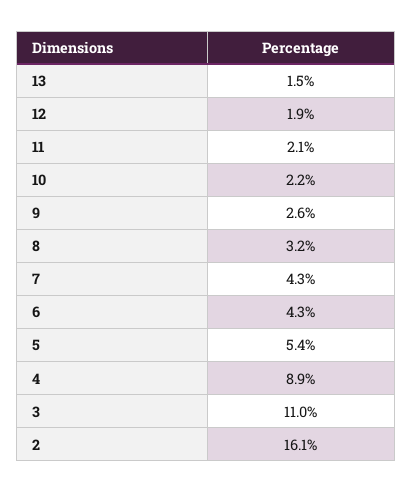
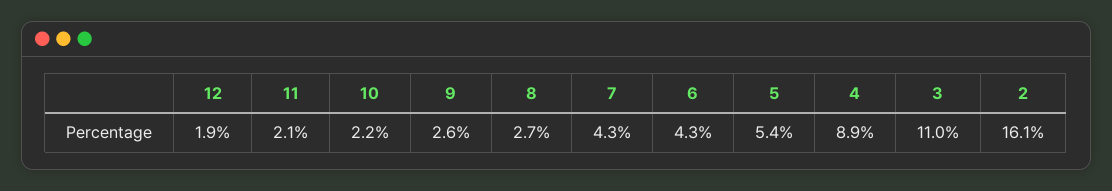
  {
-   "13": 1.5,
    "12": 1.9,
    "11": 2.1,
    "10": 2.2,
    "9": 2.6,
-   "8": 3.2,
+   "8": 2.7,
    "7": 4.3,
    "6": 4.3,
    "5": 5.4,
    "4": 8.9,
    "3": 11,
    "2": 16.1
  }

